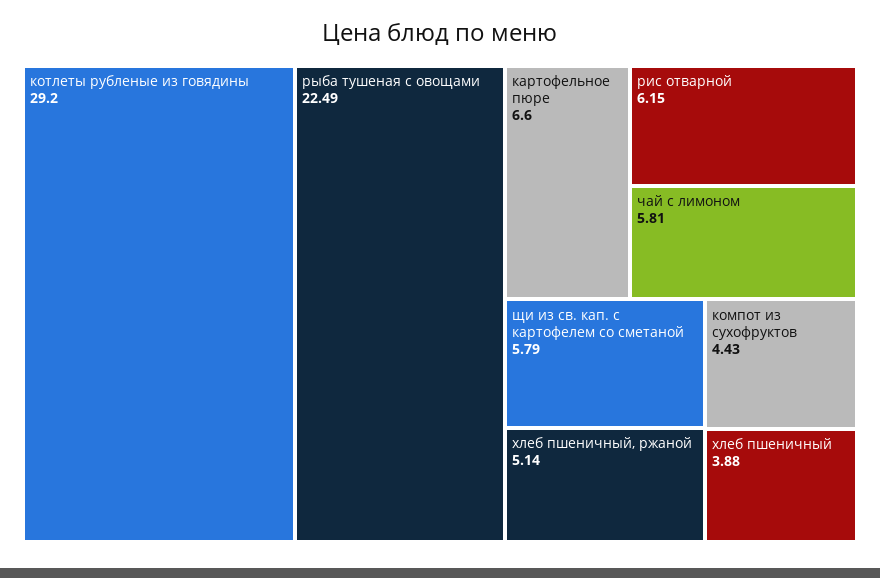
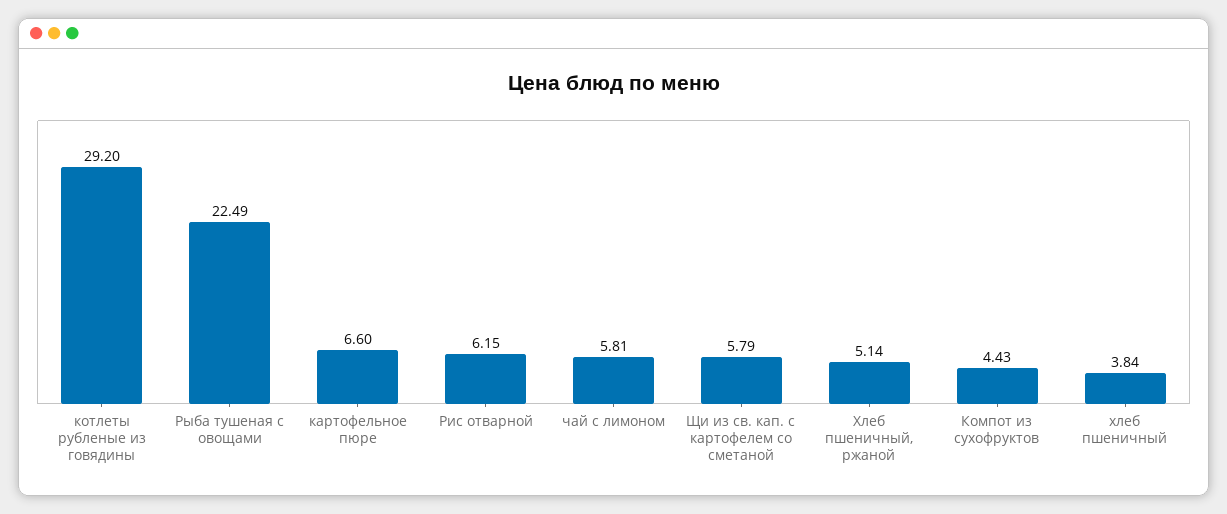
  {
    "котлеты рубленые из говядины": 29.2,
    "рыба тушеная с овощами": 22.49,
    "картофельное пюре": 6.6,
    "рис отварной": 6.15,
    "чай с лимоном": 5.81,
    "щи из св. кап. с картофелем со сметаной": 5.79,
    "хлеб пшеничный, ржаной": 5.14,
    "компот из сухофруктов": 4.43,
-   "хлеб пшеничный": 3.88
+   "хлеб пшеничный": 3.84
  }

